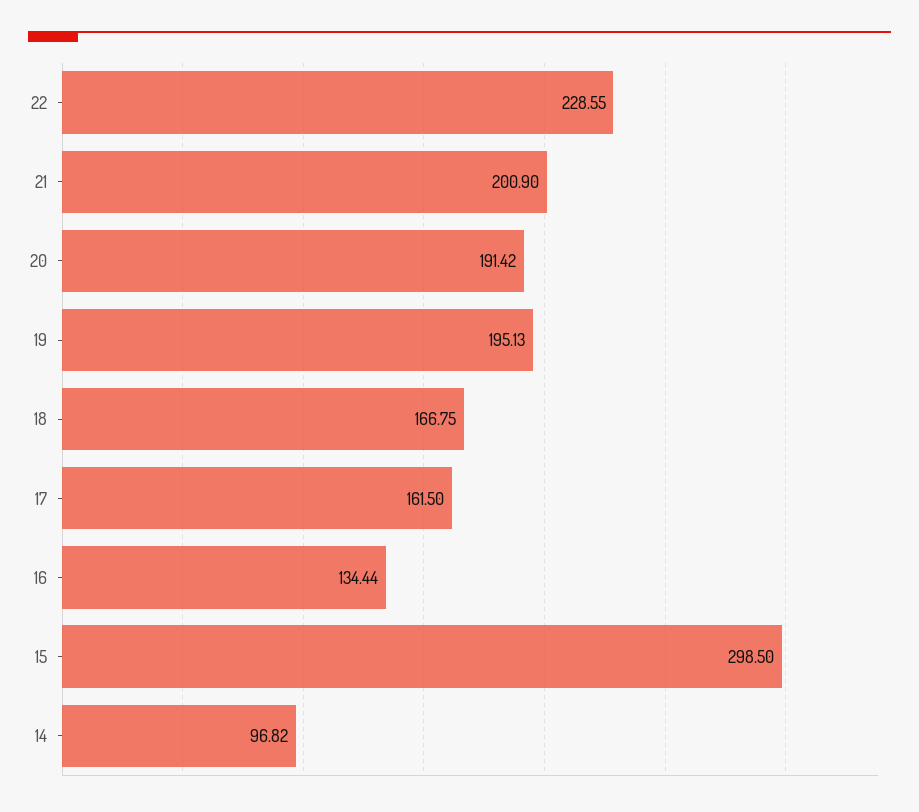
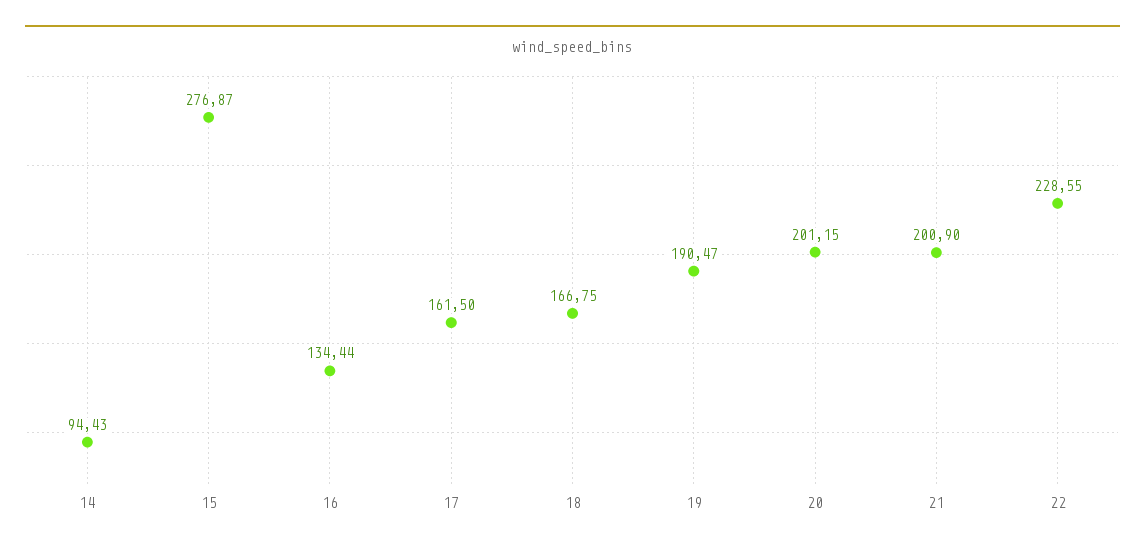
  {
    "22": 228.55,
    "21": 200.9,
-   "20": 191.42,
+   "20": 201.15,
-   "19": 195.13,
+   "19": 190.47,
    "18": 166.75,
    "17": 161.5,
    "16": 134.44,
-   "15": 298.5,
+   "15": 276.87,
-   "14": 96.82
+   "14": 94.43
  }

